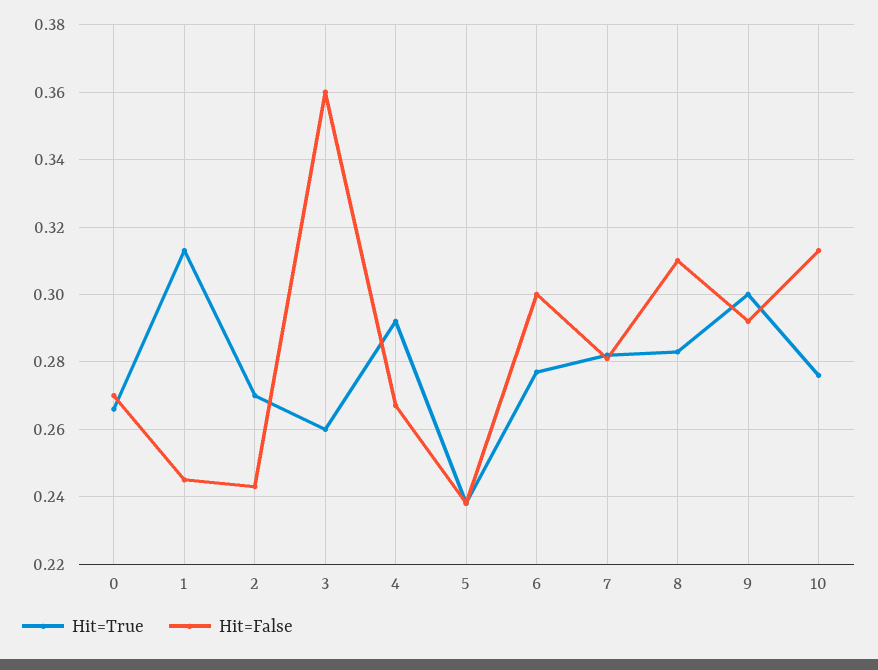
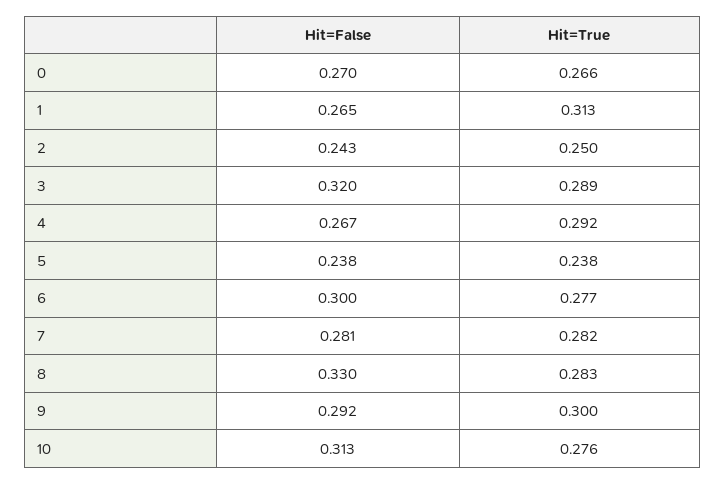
  {
    "Hit=True": {
      "0": 0.266,
      "1": 0.313,
-     "2": 0.27,
+     "2": 0.25,
-     "3": 0.26,
+     "3": 0.289,
      "4": 0.292,
      "5": 0.238,
      "6": 0.277,
      "7": 0.282,
      "8": 0.283,
      "9": 0.3,
      "10": 0.276
    },
    "Hit=False": {
      "0": 0.27,
-     "1": 0.245,
+     "1": 0.265,
      "2": 0.243,
-     "3": 0.36,
+     "3": 0.32,
      "4": 0.267,
      "5": 0.238,
      "6": 0.3,
      "7": 0.281,
-     "8": 0.31,
+     "8": 0.33,
      "9": 0.292,
      "10": 0.313
    }
  }

